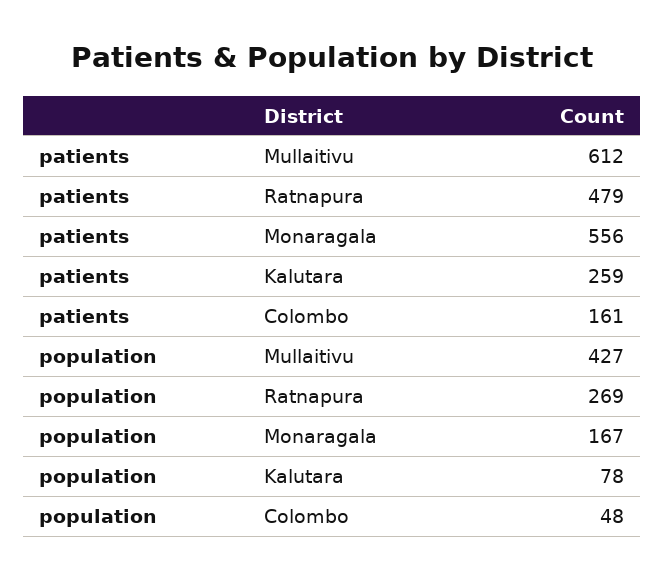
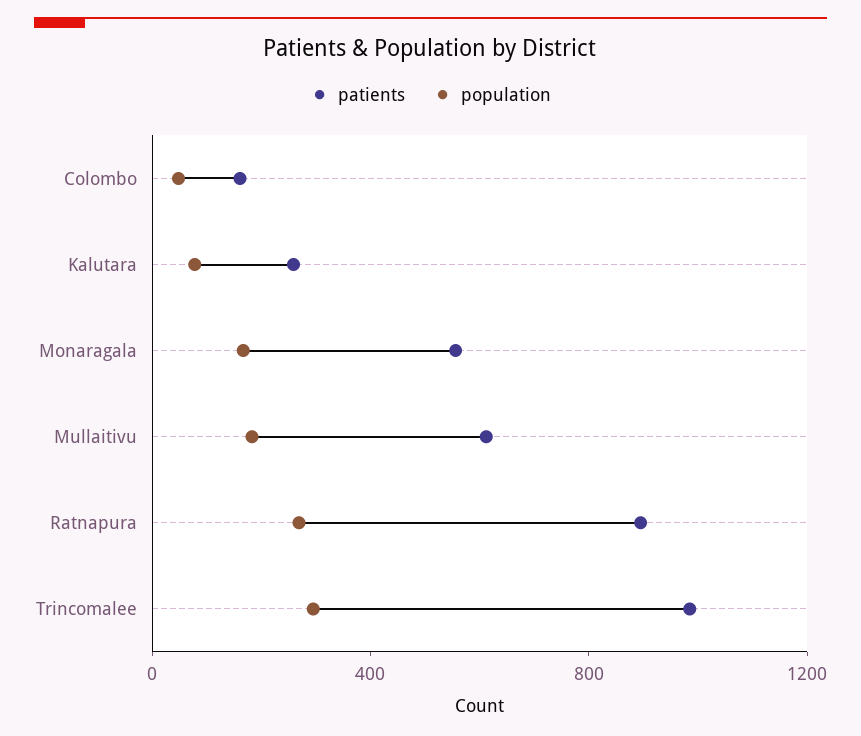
  {
    "patients": {
      "Mullaitivu": 612,
-     "Ratnapura": 479,
+     "Ratnapura": 900,
      "Monaragala": 556,
      "Kalutara": 259,
-     "Colombo": 161
+     "Colombo": 161,
+     "Trincomalee": 1000
    },
    "population": {
-     "Mullaitivu": 427,
+     "Mullaitivu": 200,
      "Ratnapura": 269,
      "Monaragala": 167,
      "Kalutara": 78,
-     "Colombo": 48
+     "Colombo": 48,
+     "Trincomalee": 300
    }
  }

